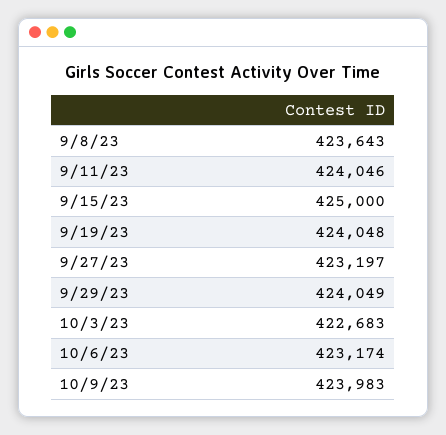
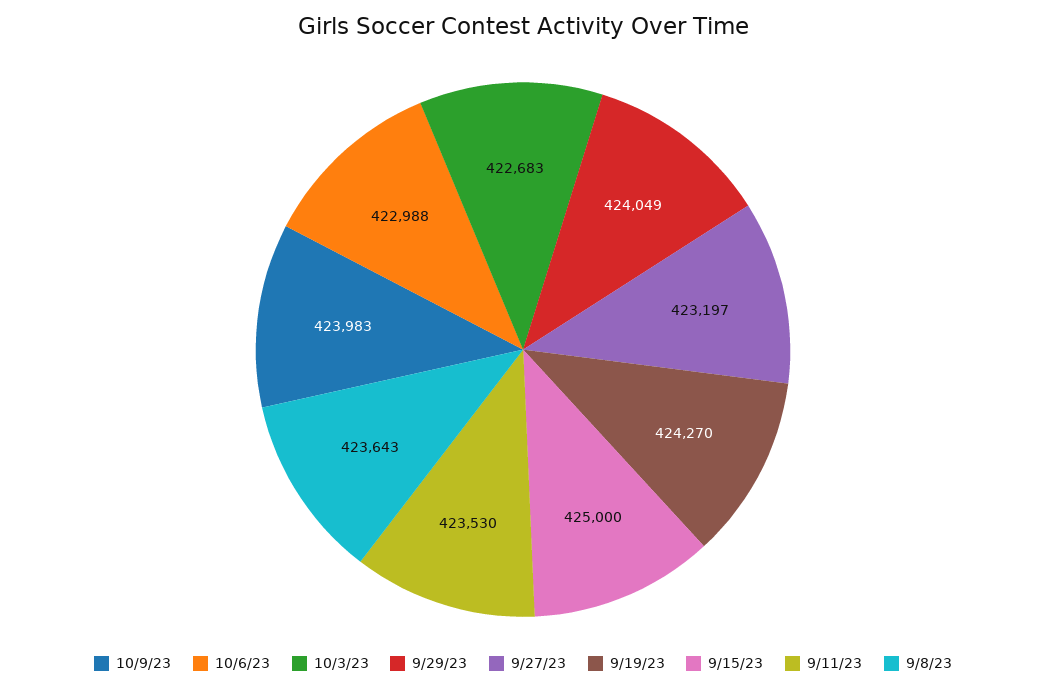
  {
    "9/8/23": 423643,
-   "9/11/23": 424046,
+   "9/11/23": 423530,
    "9/15/23": 425000,
-   "9/19/23": 424048,
+   "9/19/23": 424270,
    "9/27/23": 423197,
    "9/29/23": 424049,
    "10/3/23": 422683,
-   "10/6/23": 423174,
+   "10/6/23": 422988,
    "10/9/23": 423983
  }

